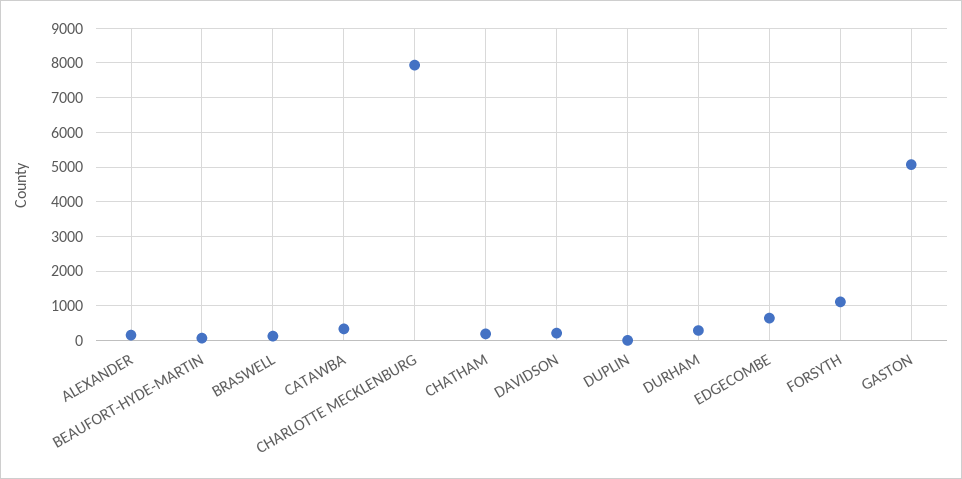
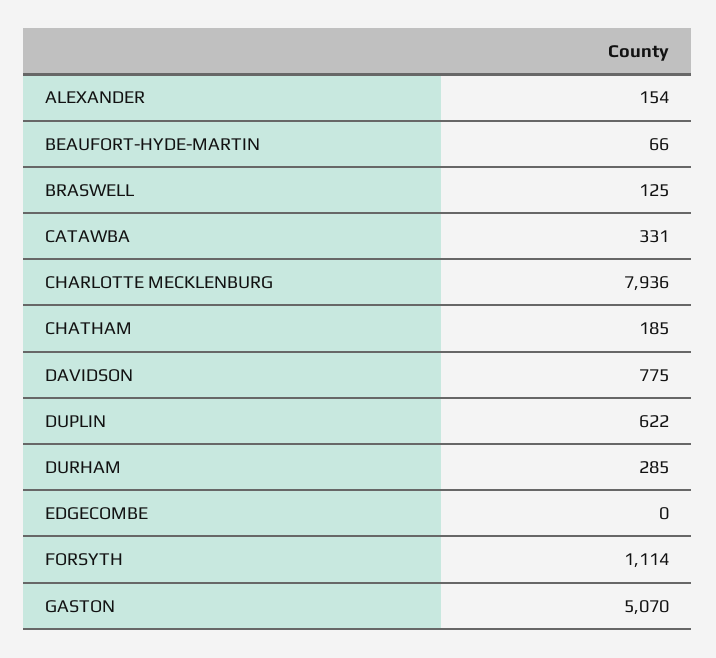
  {
    "ALEXANDER": 154,
    "BEAUFORT-HYDE-MARTIN": 66,
    "BRASWELL": 125,
    "CATAWBA": 331,
    "CHARLOTTE MECKLENBURG": 7936,
    "CHATHAM": 185,
-   "DAVIDSON": 200,
+   "DAVIDSON": 775,
-   "DUPLIN": 0,
+   "DUPLIN": 622,
    "DURHAM": 285,
-   "EDGECOMBE": 600,
+   "EDGECOMBE": 0,
    "FORSYTH": 1114,
    "GASTON": 5070
  }

